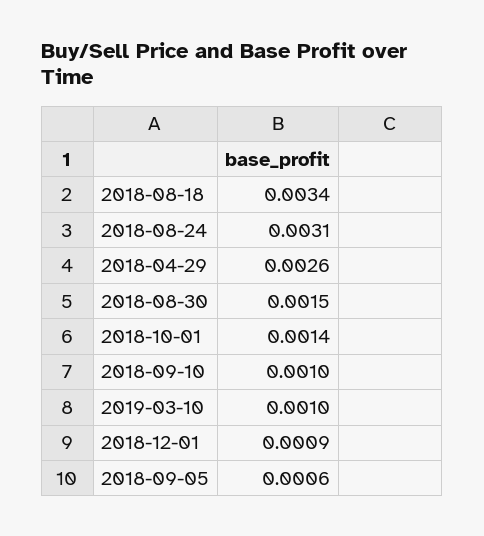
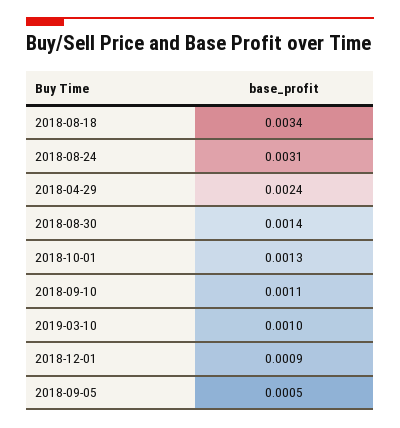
  {
    "2018-08-18": 0.0034,
    "2018-08-24": 0.0031,
-   "2018-04-29": 0.0026,
+   "2018-04-29": 0.0024,
-   "2018-08-30": 0.0015,
+   "2018-08-30": 0.0014,
-   "2018-10-01": 0.0014,
+   "2018-10-01": 0.0013,
-   "2018-09-10": 0.001,
+   "2018-09-10": 0.0011,
    "2019-03-10": 0.001,
    "2018-12-01": 0.0009,
-   "2018-09-05": 0.0006
+   "2018-09-05": 0.0005
  }

